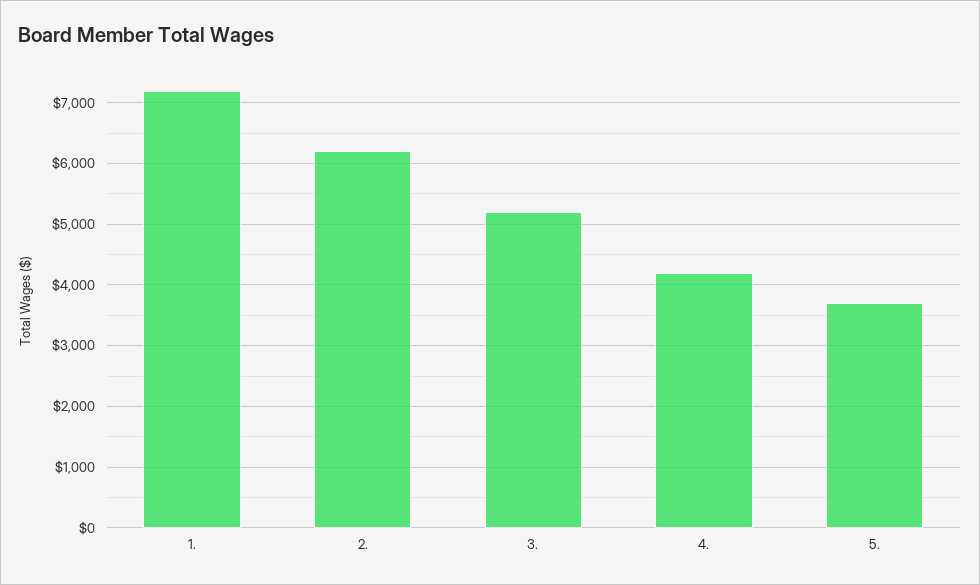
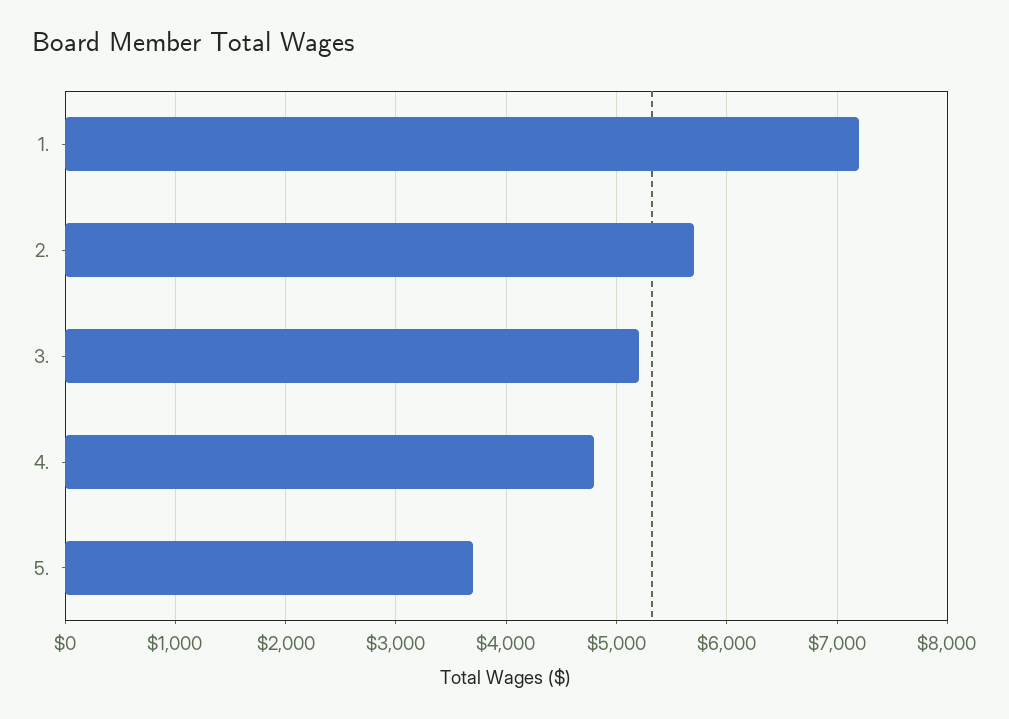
  {
    "1.": 7200,
-   "2.": 6200,
+   "2.": 5700,
    "3.": 5200,
-   "4.": 4200,
+   "4.": 4800,
    "5.": 3700
  }

